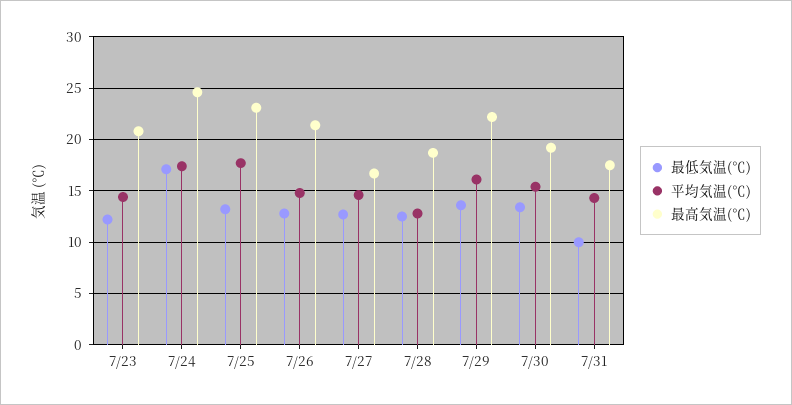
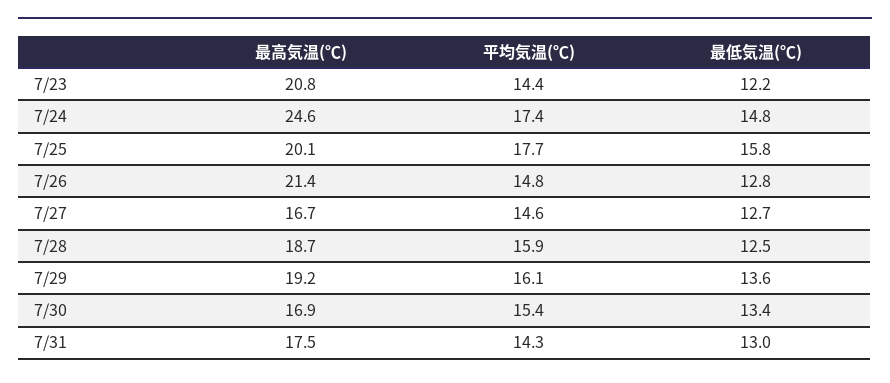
  {
    "最低気温(℃)": {
      "7/23": 12.2,
-     "7/24": 17,
+     "7/24": 14.8,
-     "7/25": 13,
+     "7/25": 15.8,
      "7/26": 12.8,
      "7/27": 12.7,
      "7/28": 12.5,
      "7/29": 13.6,
      "7/30": 13.4,
-     "7/31": 10
+     "7/31": 13
    },
    "平均気温(℃)": {
      "7/23": 14.4,
      "7/24": 17.4,
      "7/25": 17.7,
      "7/26": 14.8,
      "7/27": 14.6,
-     "7/28": 13,
+     "7/28": 15.9,
      "7/29": 16.1,
      "7/30": 15.4,
      "7/31": 14.3
    },
    "最高気温(℃)": {
      "7/23": 20.8,
      "7/24": 24.6,
-     "7/25": 23,
+     "7/25": 20.1,
      "7/26": 21.4,
      "7/27": 16.7,
      "7/28": 18.7,
-     "7/29": 22,
+     "7/29": 19.2,
-     "7/30": 19,
+     "7/30": 16.9,
      "7/31": 17.5
    }
  }

